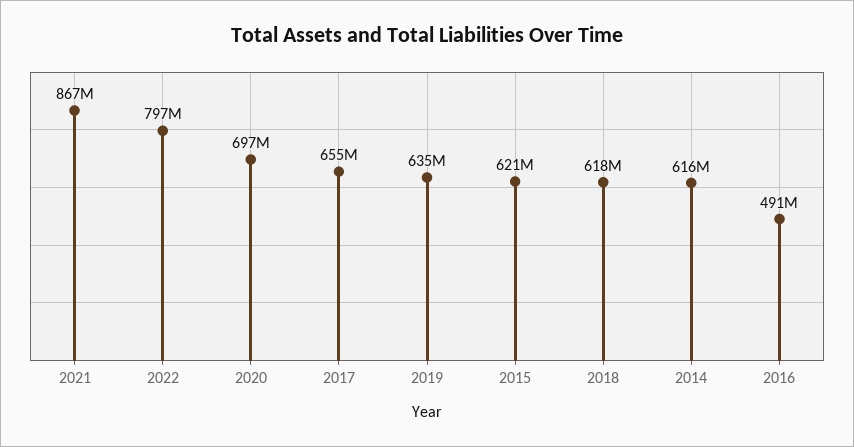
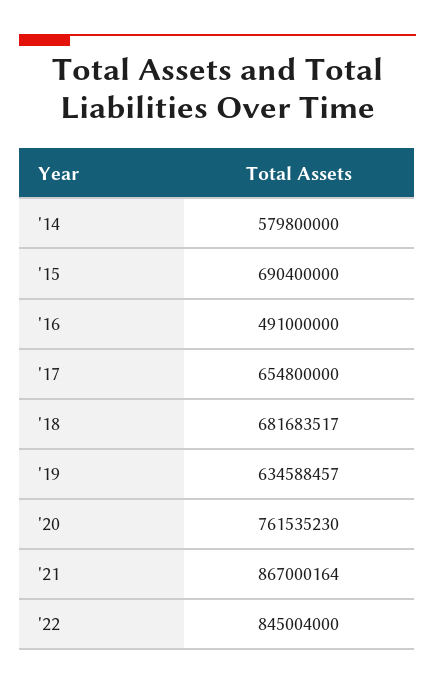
  {
    "2021": 867000164,
-   "2022": 797000000,
+   "2022": 845004000,
-   "2020": 697000000,
+   "2020": 761535230,
    "2017": 654800000,
    "2019": 634588457,
-   "2015": 621000000,
+   "2015": 690400000,
-   "2018": 618000000,
+   "2018": 681683517,
-   "2014": 616000000,
+   "2014": 579800000,
    "2016": 491000000
  }

